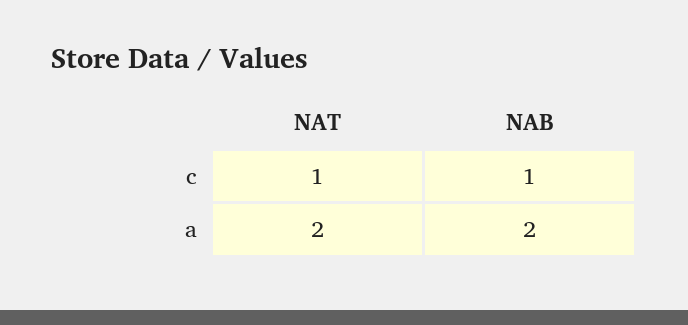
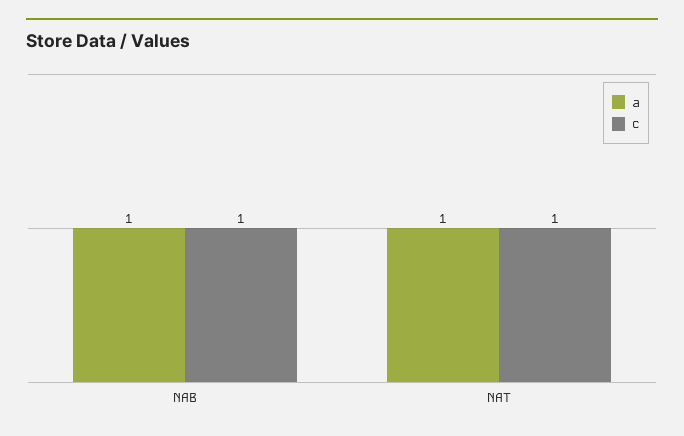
  {
    "c": {
      "NAT": 1,
      "NAB": 1
    },
    "a": {
-     "NAT": 2,
+     "NAT": 1,
-     "NAB": 2
+     "NAB": 1
    }
  }

